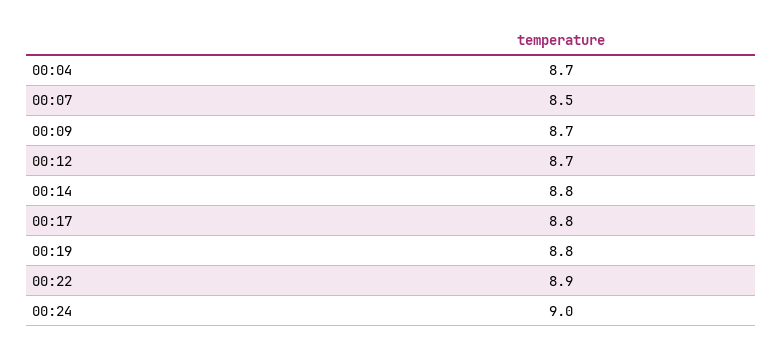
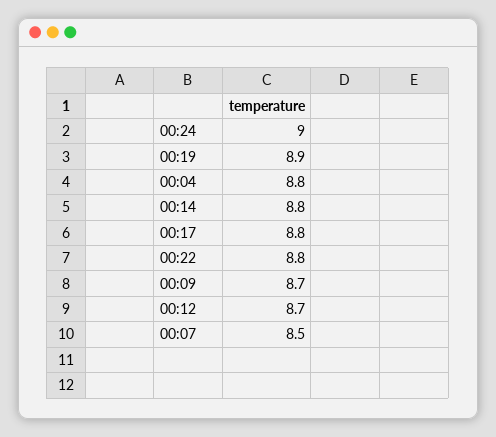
  {
-   "00:04": 8.7,
+   "00:04": 8.8,
    "00:07": 8.5,
    "00:09": 8.7,
    "00:12": 8.7,
    "00:14": 8.8,
    "00:17": 8.8,
-   "00:19": 8.8,
+   "00:19": 8.9,
-   "00:22": 8.9,
+   "00:22": 8.8,
    "00:24": 9
  }

